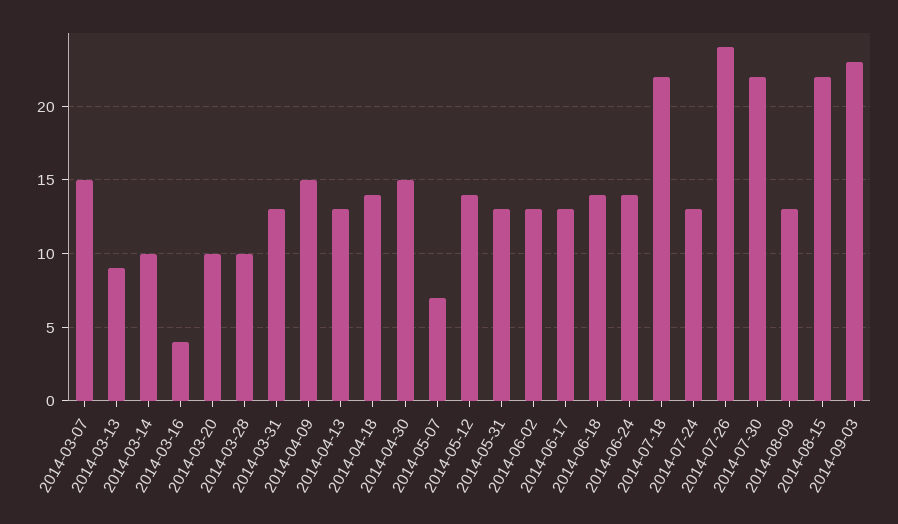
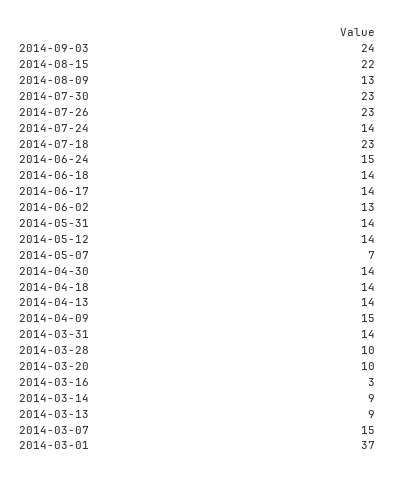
  {
    "2014-03-07": 15,
    "2014-03-13": 9,
-   "2014-03-14": 10,
+   "2014-03-14": 9,
-   "2014-03-16": 4,
+   "2014-03-16": 3,
    "2014-03-20": 10,
    "2014-03-28": 10,
-   "2014-03-31": 13,
+   "2014-03-31": 14,
    "2014-04-09": 15,
-   "2014-04-13": 13,
+   "2014-04-13": 14,
    "2014-04-18": 14,
-   "2014-04-30": 15,
+   "2014-04-30": 14,
    "2014-05-07": 7,
    "2014-05-12": 14,
-   "2014-05-31": 13,
+   "2014-05-31": 14,
    "2014-06-02": 13,
-   "2014-06-17": 13,
+   "2014-06-17": 14,
    "2014-06-18": 14,
-   "2014-06-24": 14,
+   "2014-06-24": 15,
-   "2014-07-18": 22,
+   "2014-07-18": 23,
-   "2014-07-24": 13,
+   "2014-07-24": 14,
-   "2014-07-26": 24,
+   "2014-07-26": 23,
-   "2014-07-30": 22,
+   "2014-07-30": 23,
    "2014-08-09": 13,
    "2014-08-15": 22,
-   "2014-09-03": 23
+   "2014-09-03": 24,
+   "2014-03-01": 37
  }

